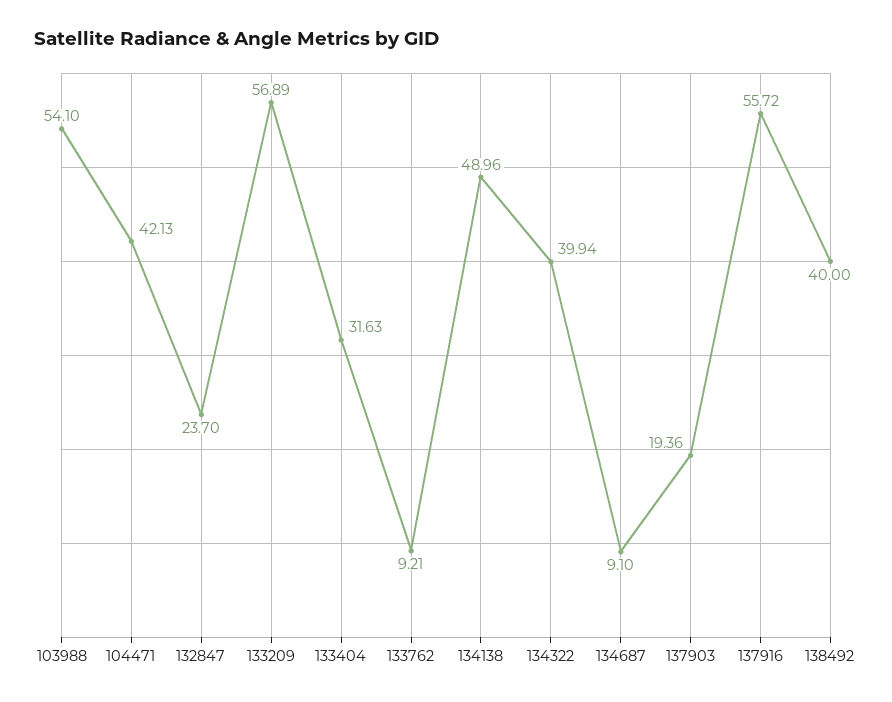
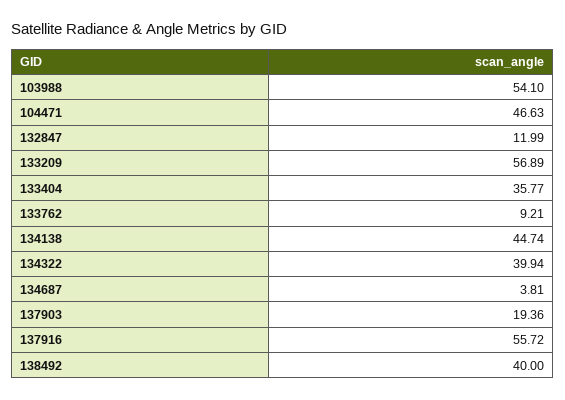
  {
    "103988": 54.1,
-   "104471": 42.13,
+   "104471": 46.63,
-   "132847": 23.7,
+   "132847": 11.99,
    "133209": 56.89,
-   "133404": 31.63,
+   "133404": 35.77,
    "133762": 9.21,
-   "134138": 48.96,
+   "134138": 44.74,
    "134322": 39.94,
-   "134687": 9.1,
+   "134687": 3.81,
    "137903": 19.36,
    "137916": 55.72,
    "138492": 40
  }

